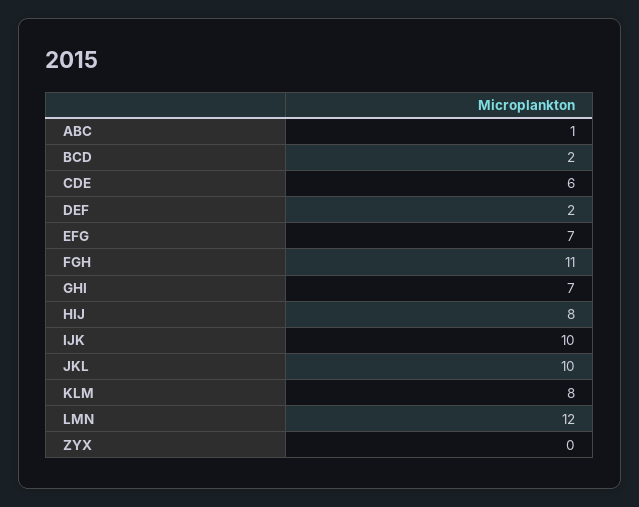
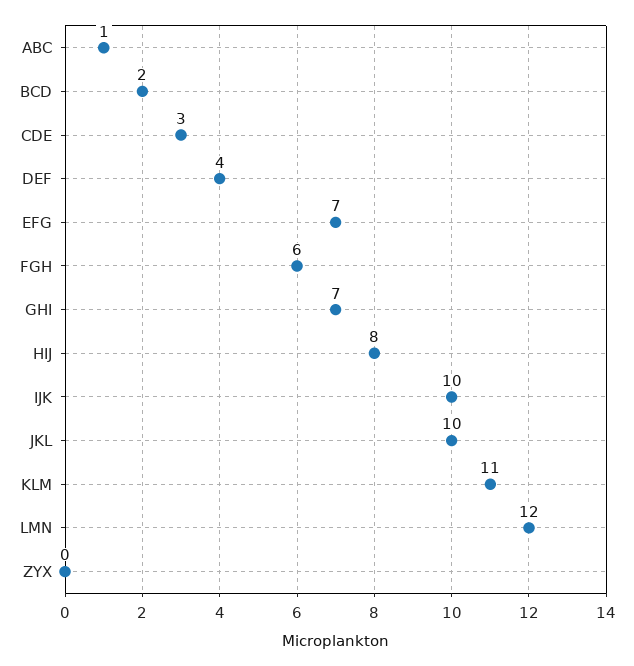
  {
    "ABC": 1,
    "BCD": 2,
-   "CDE": 6,
+   "CDE": 3,
-   "DEF": 2,
+   "DEF": 4,
    "EFG": 7,
-   "FGH": 11,
+   "FGH": 6,
    "GHI": 7,
    "HIJ": 8,
    "IJK": 10,
    "JKL": 10,
-   "KLM": 8,
+   "KLM": 11,
    "LMN": 12,
    "ZYX": 0
  }

